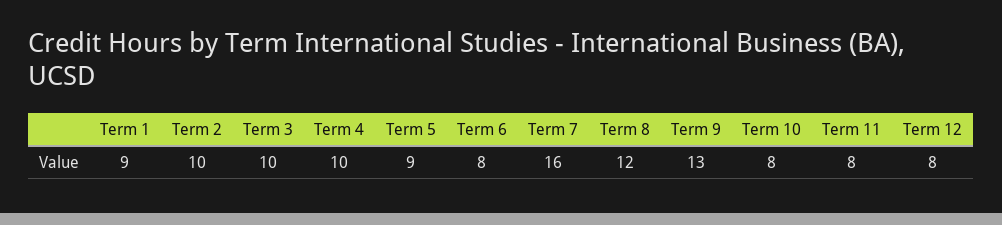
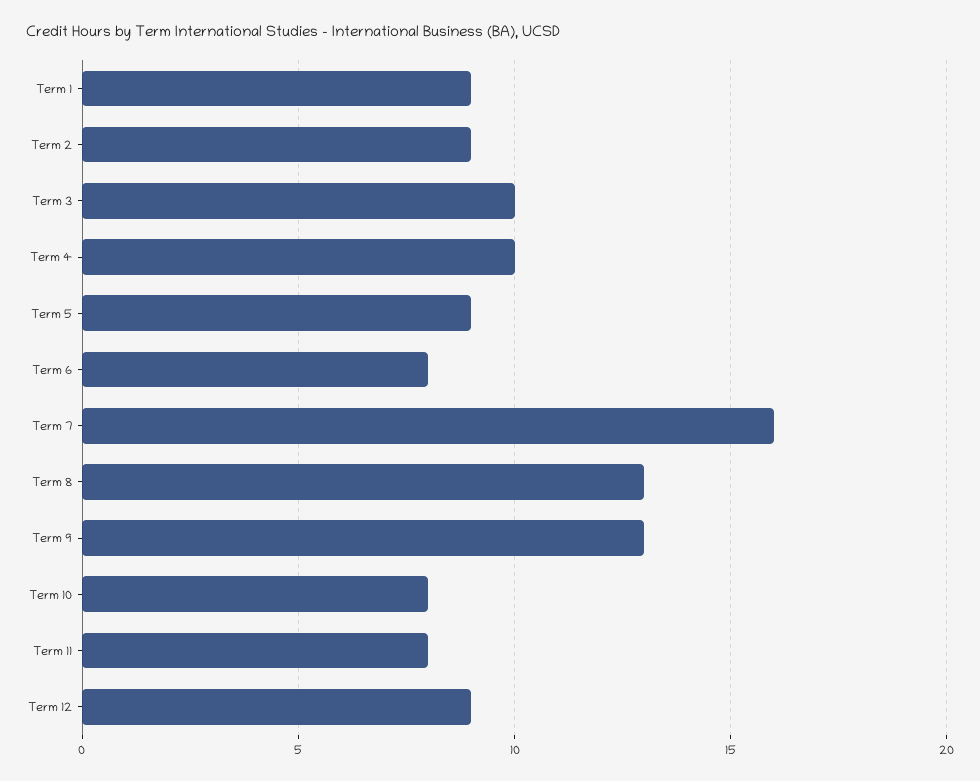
  {
    "Term 1": 9,
-   "Term 2": 10,
+   "Term 2": 9,
    "Term 3": 10,
    "Term 4": 10,
    "Term 5": 9,
    "Term 6": 8,
    "Term 7": 16,
-   "Term 8": 12,
+   "Term 8": 13,
    "Term 9": 13,
    "Term 10": 8,
    "Term 11": 8,
-   "Term 12": 8
+   "Term 12": 9
  }

